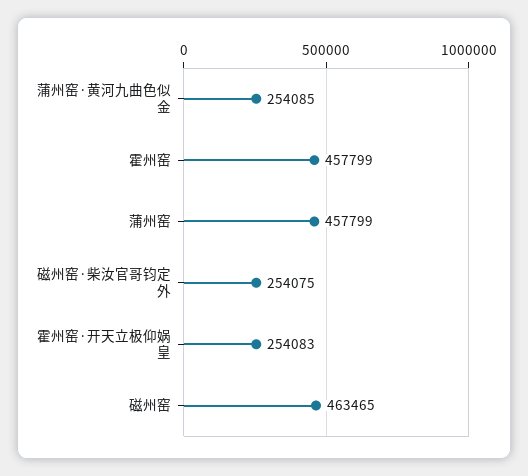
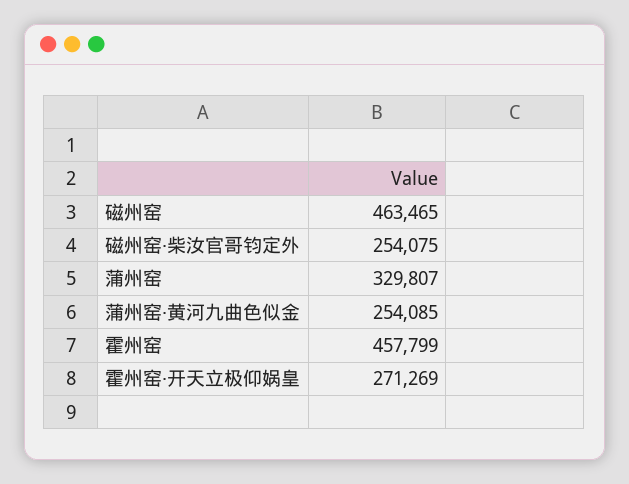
  {
    "蒲州窑·黄河九曲色似金": 254085,
    "霍州窑": 457799,
-   "蒲州窑": 457799,
+   "蒲州窑": 329807,
    "磁州窑·柴汝官哥钧定外": 254075,
-   "霍州窑·开天立极仰娲皇": 254083,
+   "霍州窑·开天立极仰娲皇": 271269,
    "磁州窑": 463465
  }

